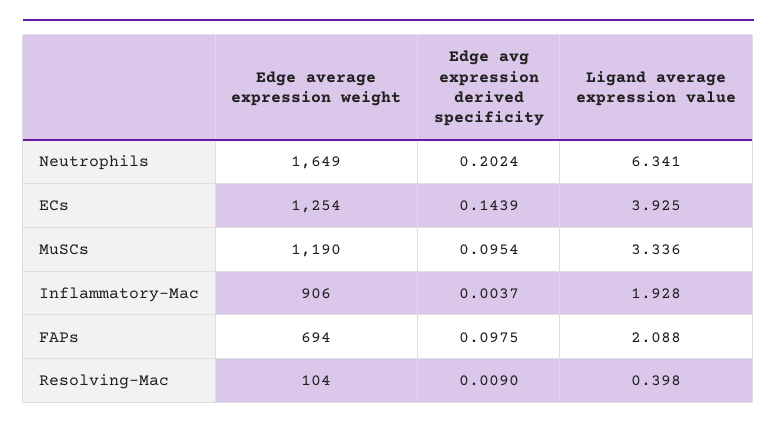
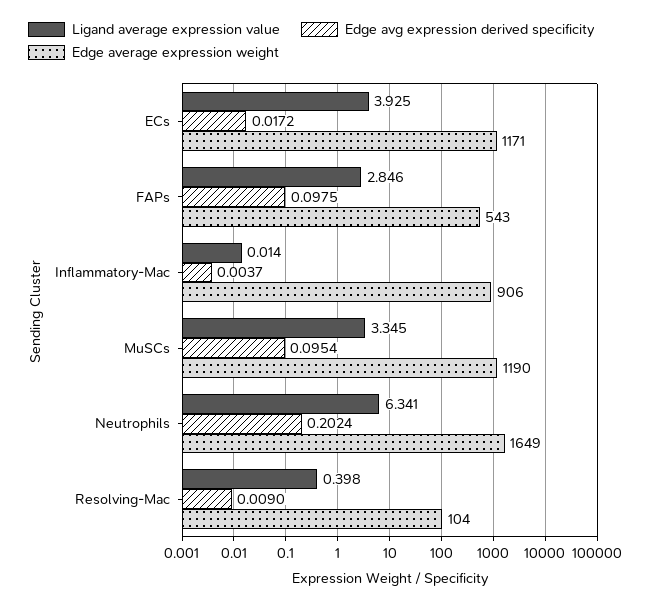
  {
    "Edge average expression weight": {
      "Neutrophils": 1649,
-     "ECs": 1254,
+     "ECs": 1171,
      "MuSCs": 1190,
      "Inflammatory-Mac": 906,
-     "FAPs": 694,
+     "FAPs": 543,
      "Resolving-Mac": 104
    },
    "Edge avg expression derived specificity": {
      "Neutrophils": 0.2024,
-     "ECs": 0.1439,
+     "ECs": 0.0172,
      "MuSCs": 0.0954,
      "Inflammatory-Mac": 0.0037,
      "FAPs": 0.0975,
      "Resolving-Mac": 0.009
    },
    "Ligand average expression value": {
      "Neutrophils": 6.341,
      "ECs": 3.925,
-     "MuSCs": 3.336,
+     "MuSCs": 3.345,
-     "Inflammatory-Mac": 1.928,
+     "Inflammatory-Mac": 0.014,
-     "FAPs": 2.088,
+     "FAPs": 2.846,
      "Resolving-Mac": 0.398
    }
  }

